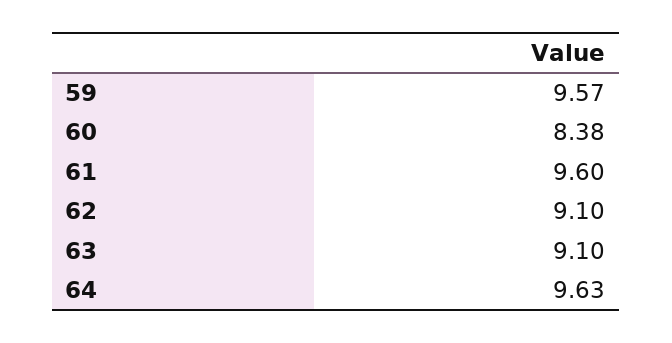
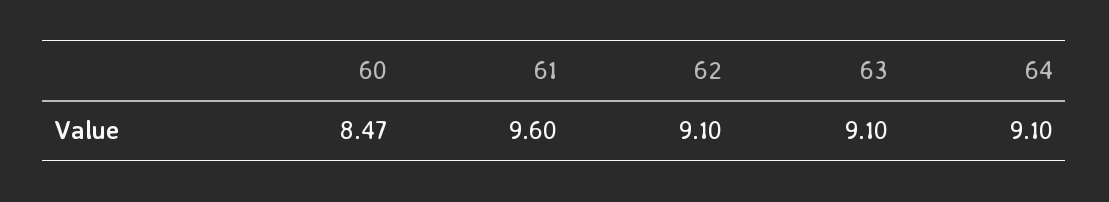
  {
-   "59": 9.57,
-   "60": 8.38,
+   "60": 8.47,
    "61": 9.6,
    "62": 9.1,
    "63": 9.1,
-   "64": 9.63
+   "64": 9.1
  }

